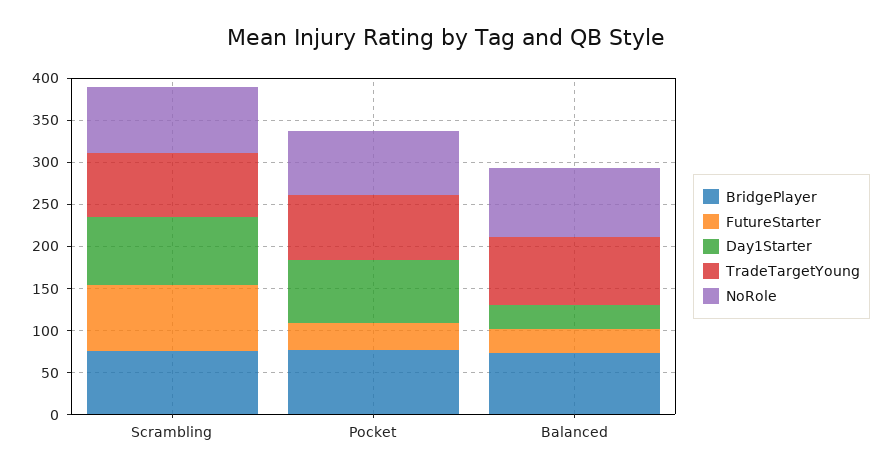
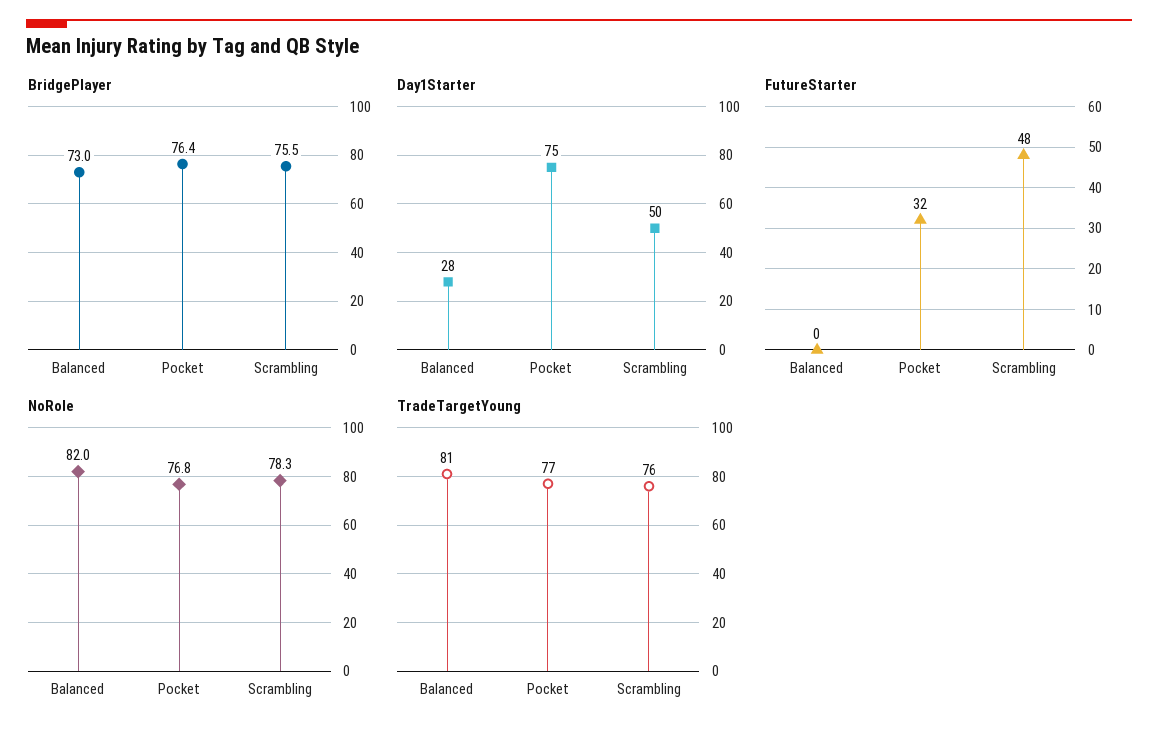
  {
    "BridgePlayer": {
      "Scrambling": 75.5,
      "Pocket": 76.4,
      "Balanced": 73
    },
    "FutureStarter": {
-     "Scrambling": 80,
+     "Scrambling": 48,
      "Pocket": 32,
-     "Balanced": 30
+     "Balanced": 0
    },
    "Day1Starter": {
-     "Scrambling": 80,
+     "Scrambling": 50,
      "Pocket": 75,
      "Balanced": 28
    },
    "TradeTargetYoung": {
      "Scrambling": 76,
      "Pocket": 77,
      "Balanced": 81
    },
    "NoRole": {
      "Scrambling": 78.3,
      "Pocket": 76.8,
      "Balanced": 82
    }
  }

